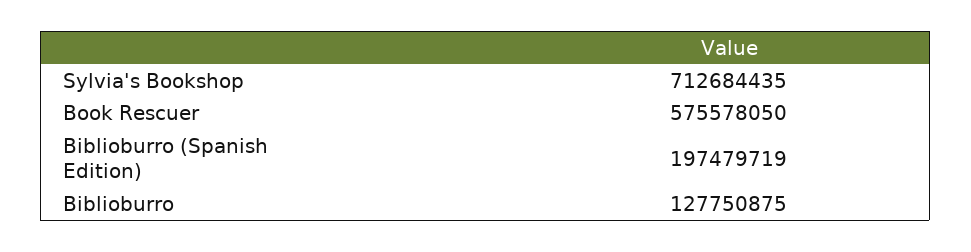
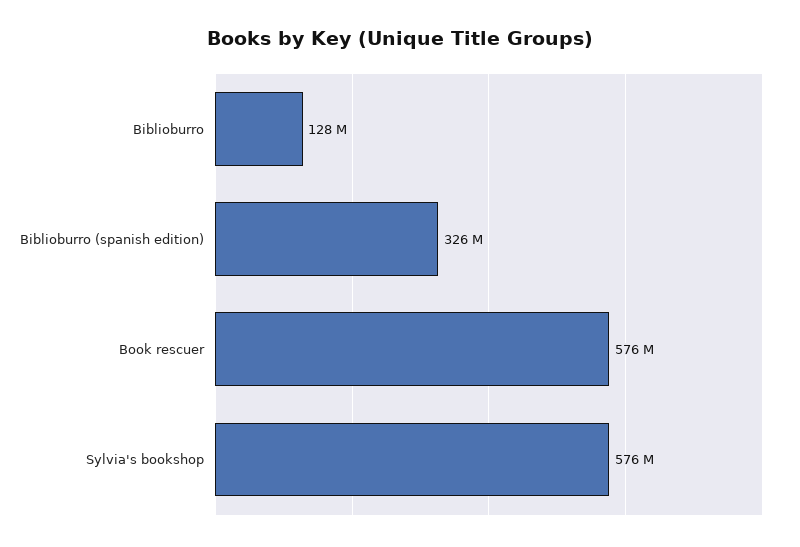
  {
-   "Sylvia's Bookshop": 712684435,
+   "Sylvia's Bookshop": 576000000,
    "Book Rescuer": 575578050,
-   "Biblioburro (Spanish Edition)": 197479719,
+   "Biblioburro (Spanish Edition)": 326000000,
    "Biblioburro": 127750875
  }

